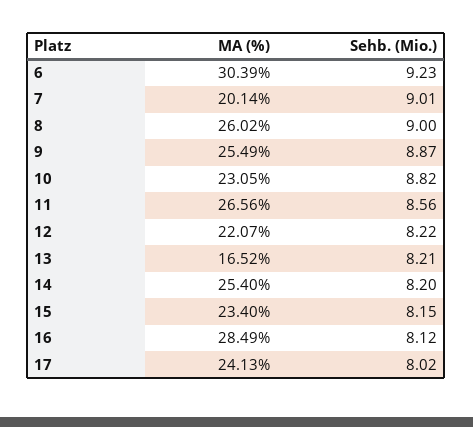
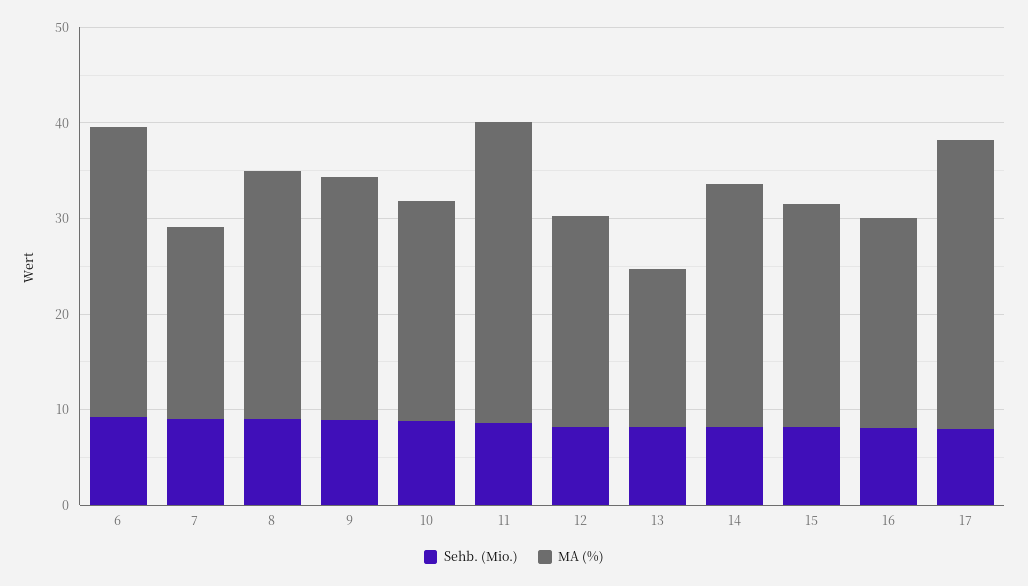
  {
    "MA (%)": {
      "6": 30.39,
      "7": 20.14,
      "8": 26.02,
      "9": 25.49,
      "10": 23.05,
-     "11": 26.56,
+     "11": 32,
      "12": 22.07,
      "13": 16.52,
      "14": 25.4,
      "15": 23.4,
-     "16": 28.49,
+     "16": 22,
-     "17": 24.13
+     "17": 30
    },
    "Sehb. (Mio.)": {
      "6": 9.23,
      "7": 9.01,
      "8": 9,
      "9": 8.87,
      "10": 8.82,
      "11": 8.56,
      "12": 8.22,
      "13": 8.21,
      "14": 8.2,
      "15": 8.15,
      "16": 8.12,
      "17": 8.02
    }
  }

